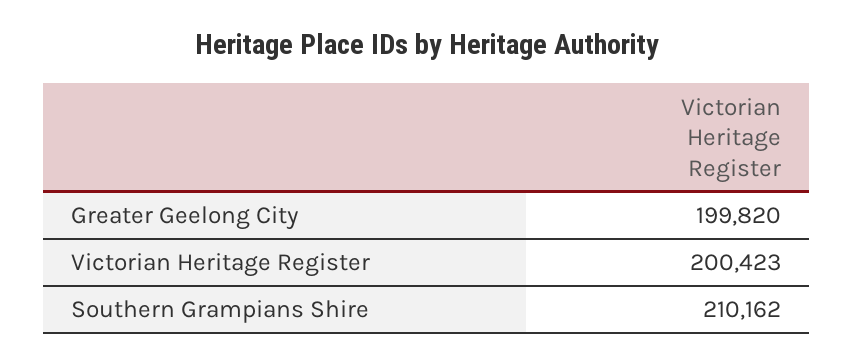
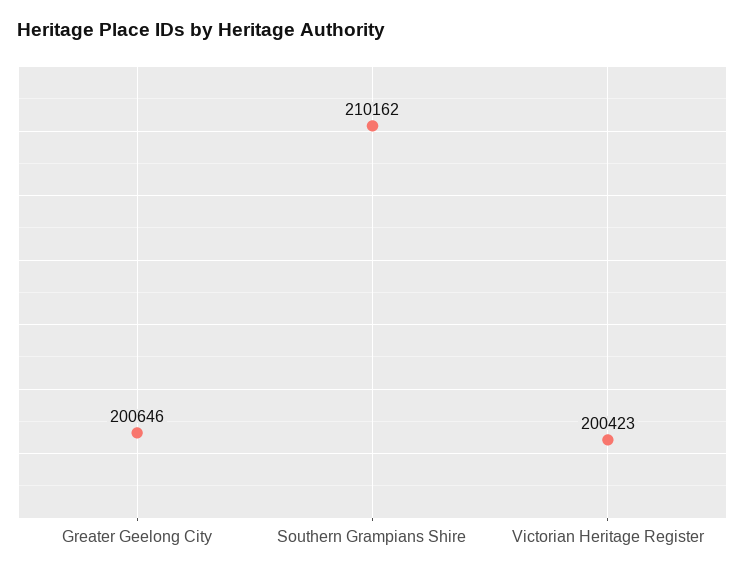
  {
-   "Greater Geelong City": 199820,
+   "Greater Geelong City": 200646,
    "Victorian Heritage Register": 200423,
    "Southern Grampians Shire": 210162
  }

